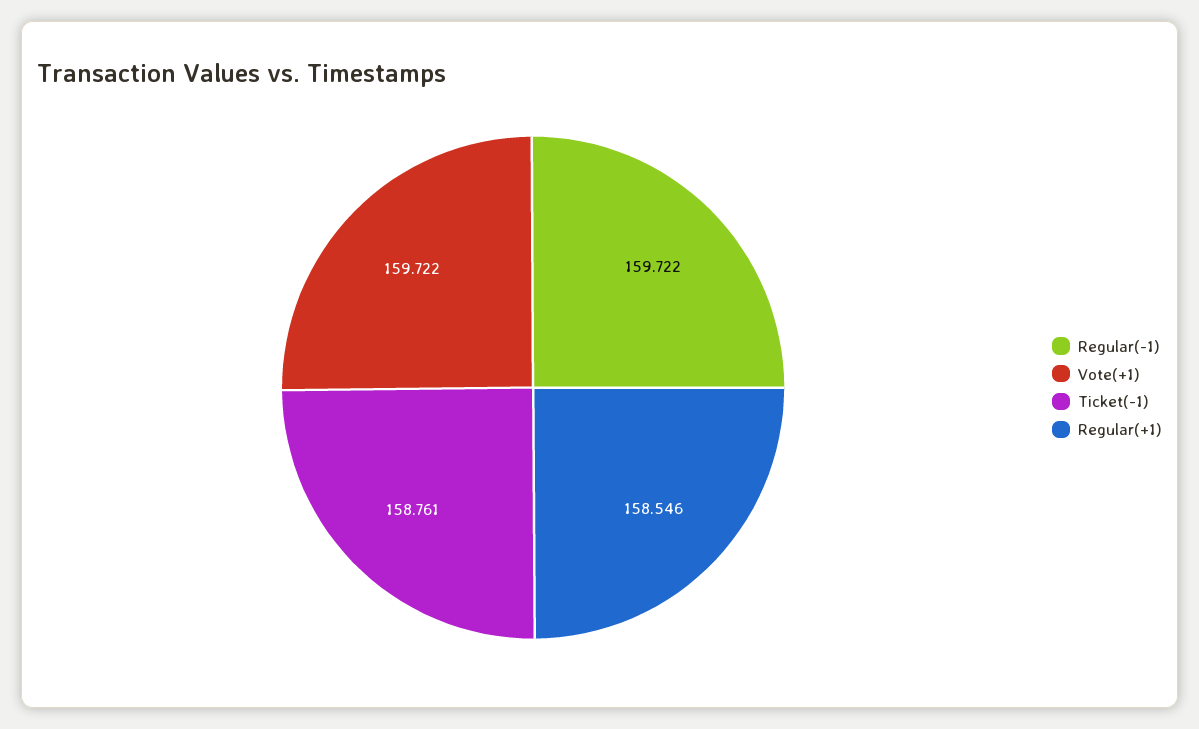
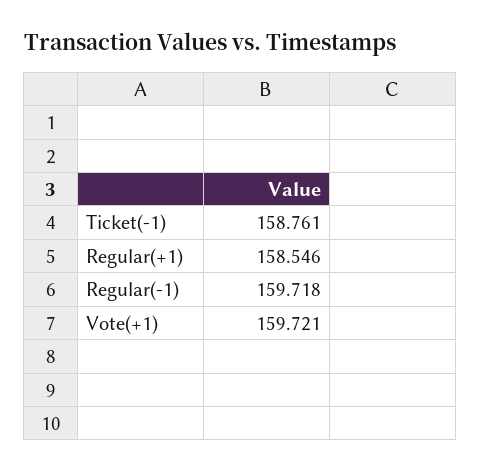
  {
-   "Regular(-1)": 159.722,
+   "Regular(-1)": 159.718,
-   "Vote(+1)": 159.722,
+   "Vote(+1)": 159.721,
    "Ticket(-1)": 158.761,
    "Regular(+1)": 158.546
  }

